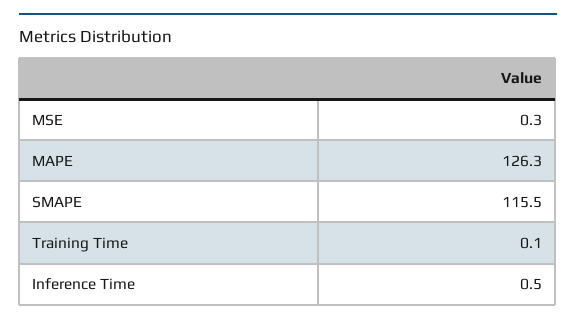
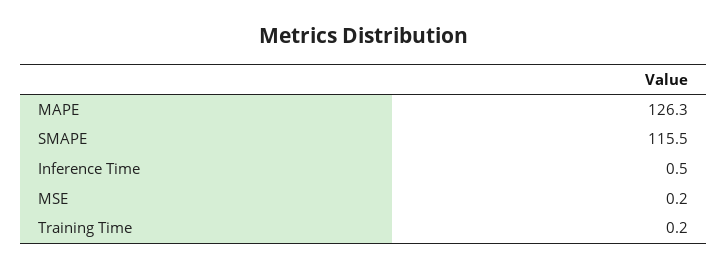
  {
-   "MSE": 0.3,
+   "MSE": 0.2,
    "MAPE": 126.3,
    "SMAPE": 115.5,
-   "Training Time": 0.1,
+   "Training Time": 0.2,
    "Inference Time": 0.5
  }

